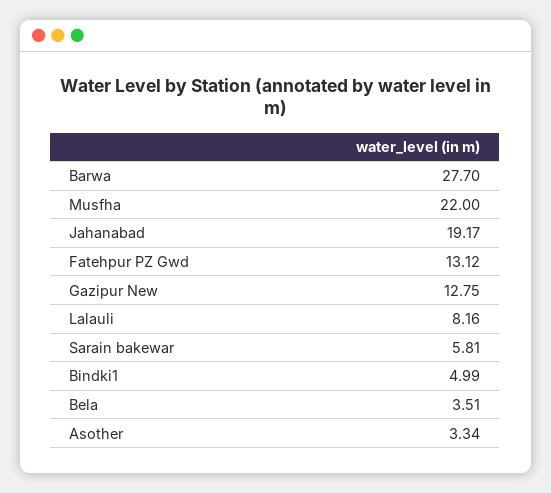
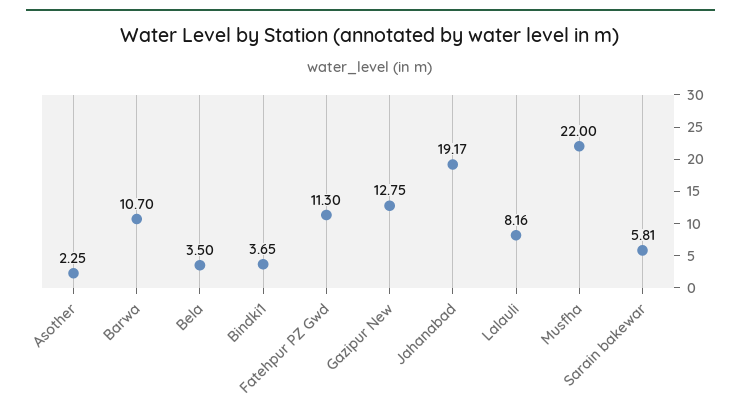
  {
-   "Barwa": 27.7,
+   "Barwa": 10.7,
    "Musfha": 22,
    "Jahanabad": 19.17,
-   "Fatehpur PZ Gwd": 13.12,
+   "Fatehpur PZ Gwd": 11.3,
    "Gazipur New": 12.75,
    "Lalauli": 8.16,
    "Sarain bakewar": 5.81,
-   "Bindki1": 4.99,
+   "Bindki1": 3.65,
-   "Bela": 3.51,
+   "Bela": 3.5,
-   "Asother": 3.34
+   "Asother": 2.25
  }

